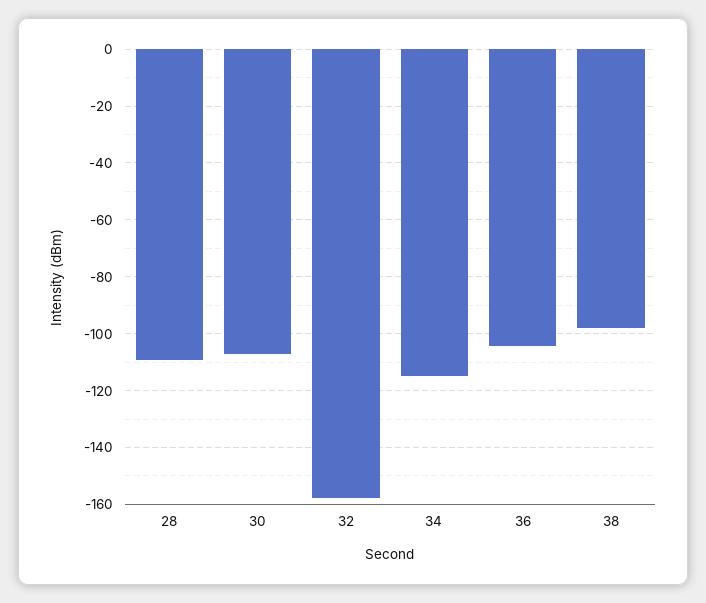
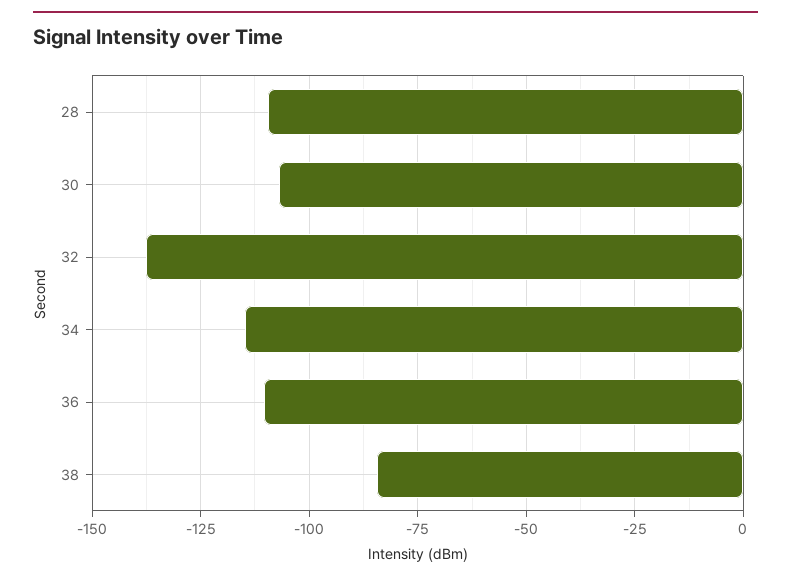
  {
    "28": -110,
    "30": -107.5,
-   "32": -157.5,
+   "32": -137.5,
    "34": -115,
-   "36": -105,
+   "36": -110,
-   "38": -97.5
+   "38": -85
  }

